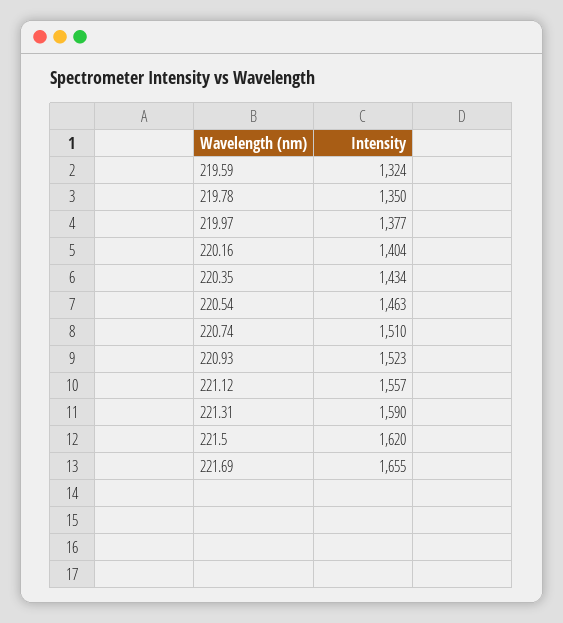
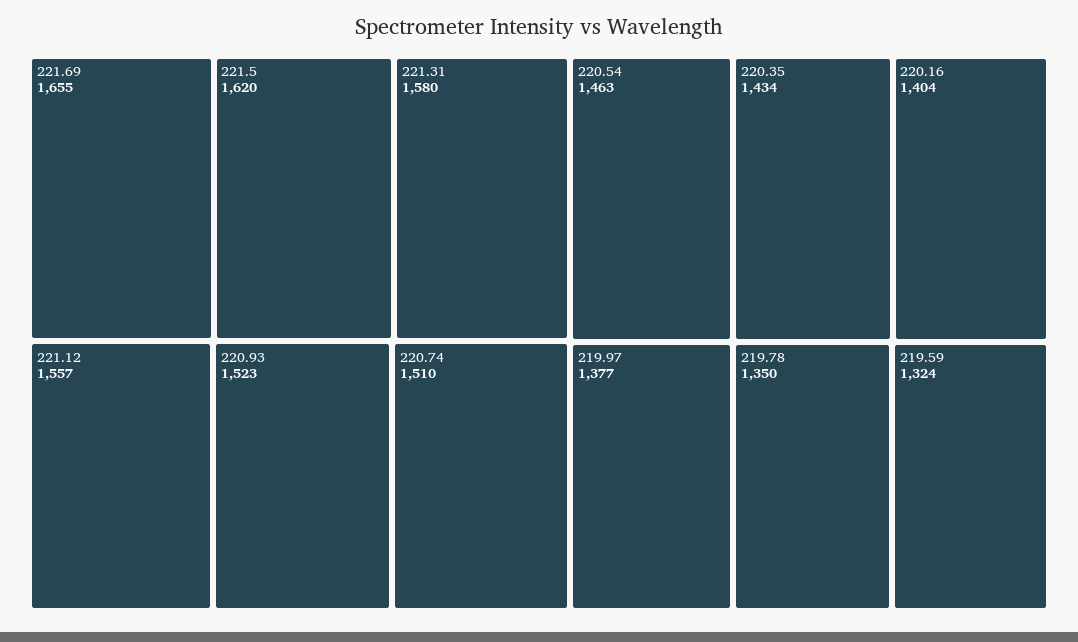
  {
    "219.59": 1324,
    "219.78": 1350,
    "219.97": 1377,
    "220.16": 1404,
    "220.35": 1434,
    "220.54": 1463,
    "220.74": 1510,
    "220.93": 1523,
    "221.12": 1557,
-   "221.31": 1590,
+   "221.31": 1580,
    "221.5": 1620,
    "221.69": 1655
  }

